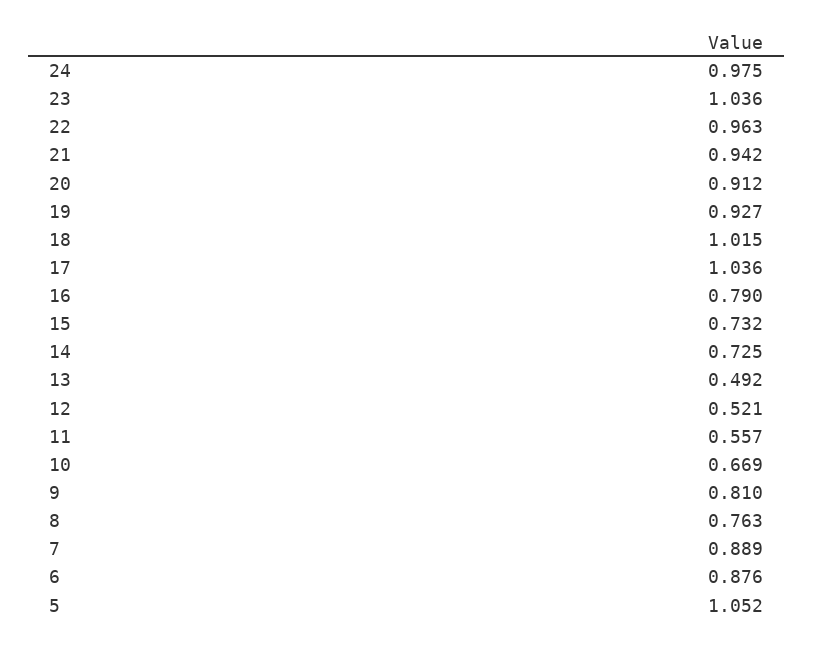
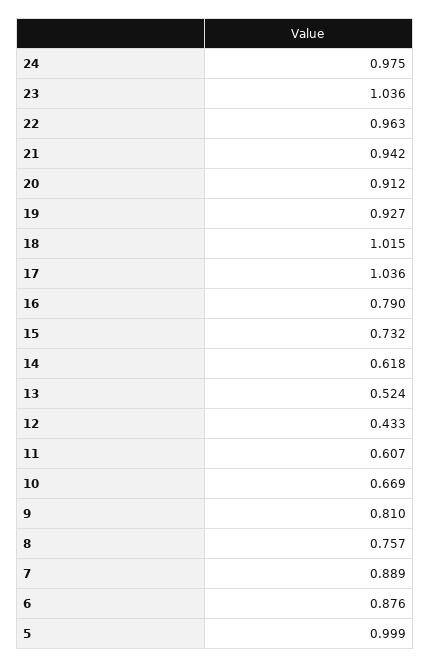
  {
    "24": 0.975,
    "23": 1.036,
    "22": 0.963,
    "21": 0.942,
    "20": 0.912,
    "19": 0.927,
    "18": 1.015,
    "17": 1.036,
    "16": 0.79,
    "15": 0.732,
-   "14": 0.725,
+   "14": 0.618,
-   "13": 0.492,
+   "13": 0.524,
-   "12": 0.521,
+   "12": 0.433,
-   "11": 0.557,
+   "11": 0.607,
    "10": 0.669,
    "9": 0.81,
-   "8": 0.763,
+   "8": 0.757,
    "7": 0.889,
    "6": 0.876,
-   "5": 1.052
+   "5": 0.999
  }

